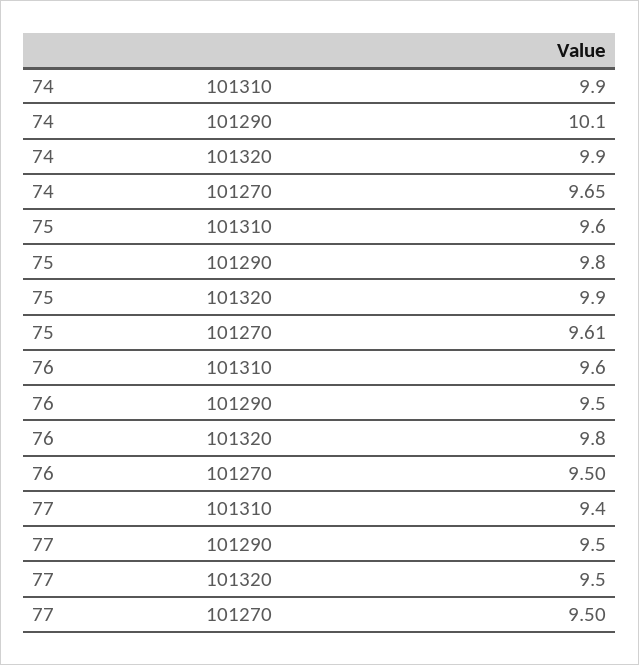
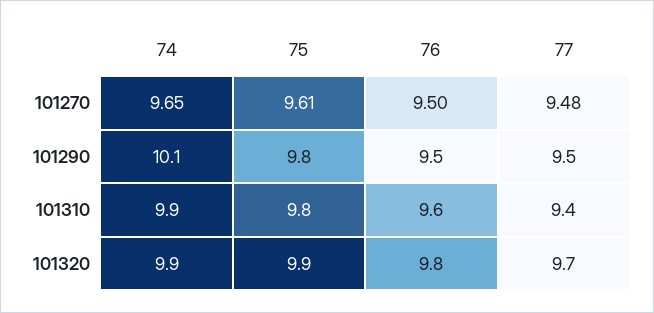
  {
    "74": {
      "101310": 9.9,
      "101290": 10.1,
      "101320": 9.9,
      "101270": 9.65
    },
    "75": {
-     "101310": 9.6,
+     "101310": 9.8,
      "101290": 9.8,
      "101320": 9.9,
      "101270": 9.61
    },
    "76": {
      "101310": 9.6,
      "101290": 9.5,
      "101320": 9.8,
      "101270": 9.5
    },
    "77": {
      "101310": 9.4,
      "101290": 9.5,
-     "101320": 9.5,
+     "101320": 9.7,
-     "101270": 9.5
+     "101270": 9.48
    }
  }

